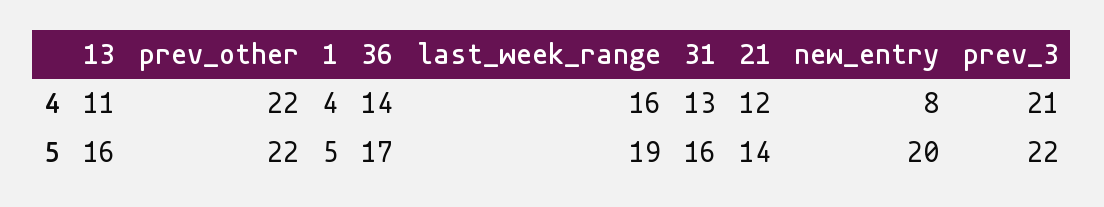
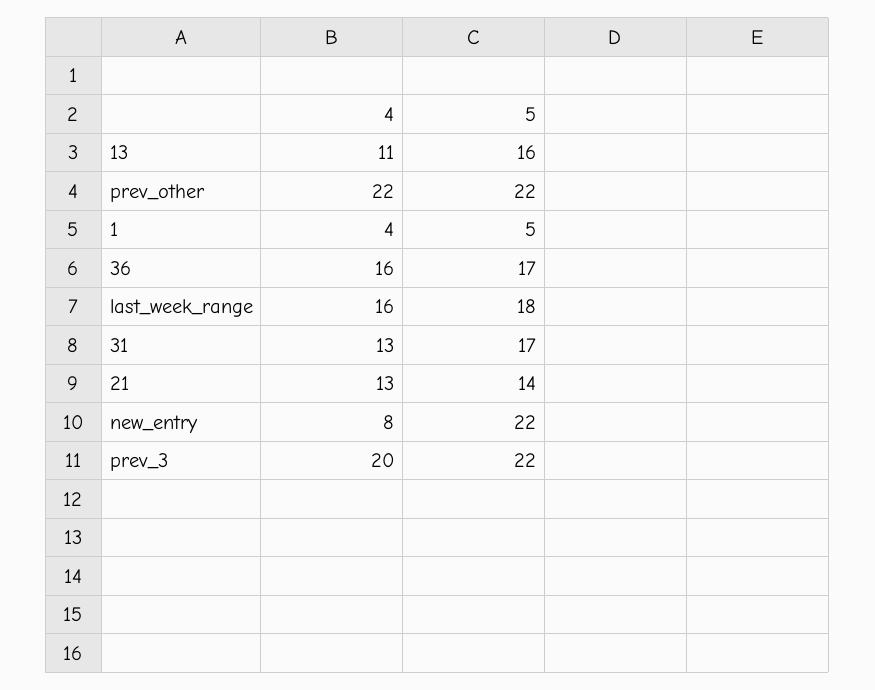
  {
    "13": {
      "4": 11,
      "5": 16
    },
    "prev_other": {
      "4": 22,
      "5": 22
    },
    "1": {
      "4": 4,
      "5": 5
    },
    "36": {
-     "4": 14,
+     "4": 16,
      "5": 17
    },
    "last_week_range": {
      "4": 16,
-     "5": 19
+     "5": 18
    },
    "31": {
      "4": 13,
-     "5": 16
+     "5": 17
    },
    "21": {
-     "4": 12,
+     "4": 13,
      "5": 14
    },
    "new_entry": {
      "4": 8,
-     "5": 20
+     "5": 22
    },
    "prev_3": {
-     "4": 21,
+     "4": 20,
      "5": 22
    }
  }

